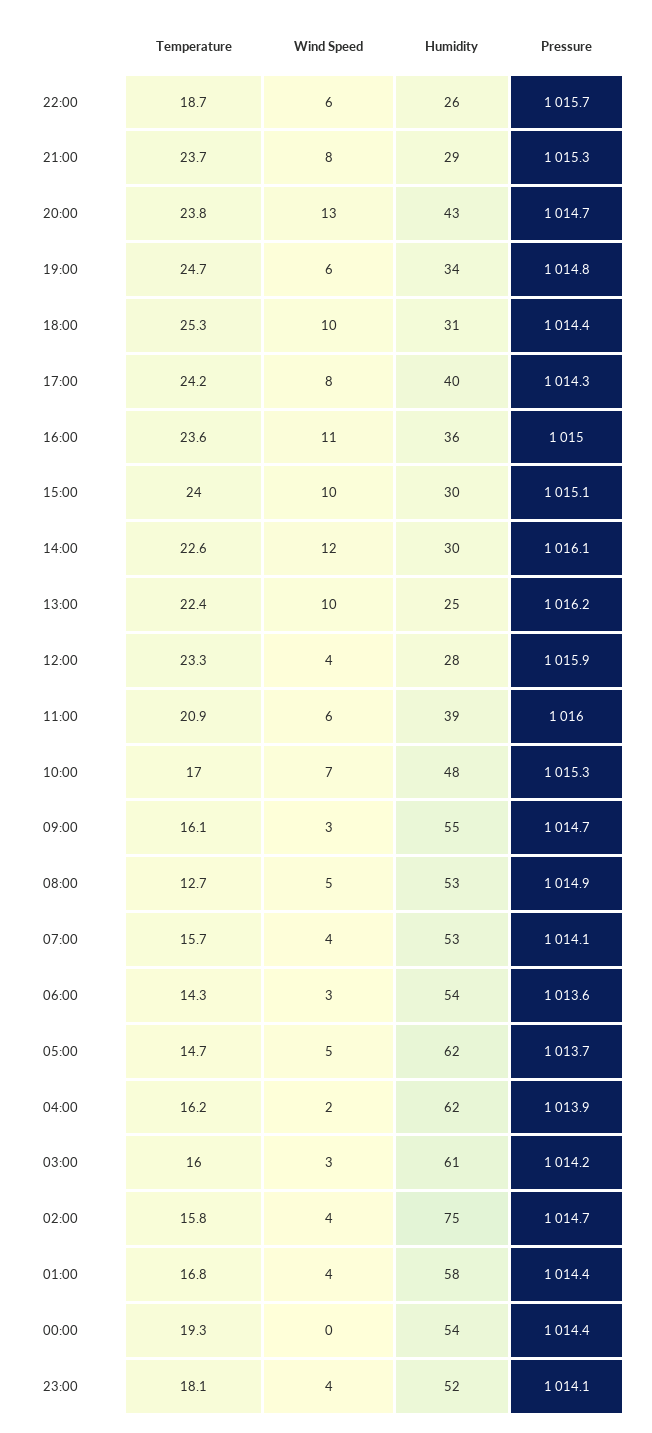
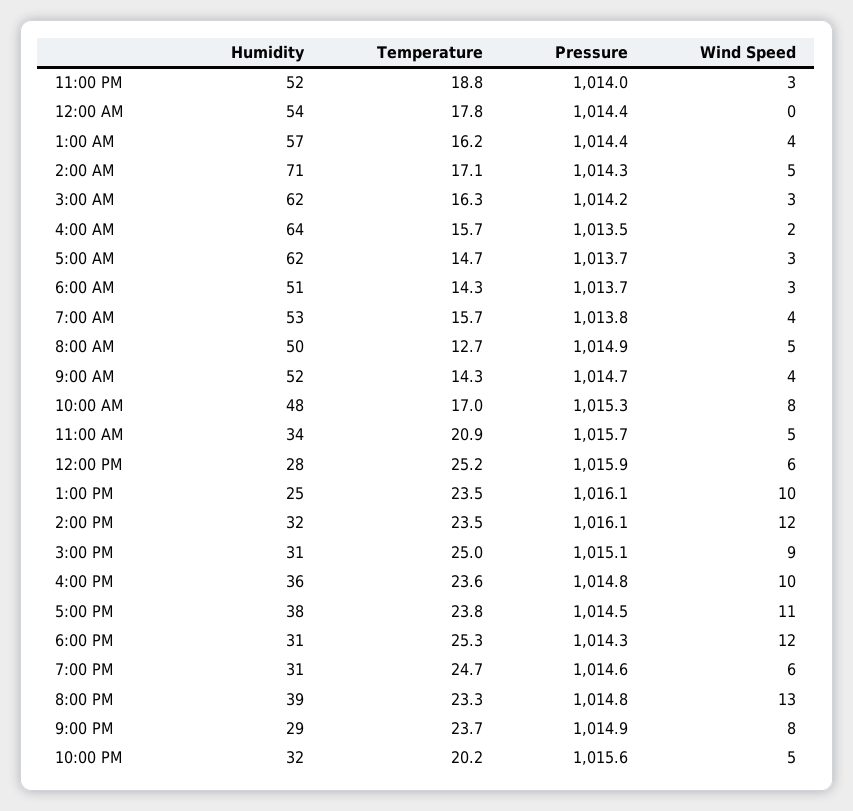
  {
    "Temperature": {
-     "22:00": 18.7,
+     "22:00": 20.2,
      "21:00": 23.7,
-     "20:00": 23.8,
+     "20:00": 23.3,
      "19:00": 24.7,
      "18:00": 25.3,
-     "17:00": 24.2,
+     "17:00": 23.8,
      "16:00": 23.6,
-     "15:00": 24,
+     "15:00": 25,
-     "14:00": 22.6,
+     "14:00": 23.5,
-     "13:00": 22.4,
+     "13:00": 23.5,
-     "12:00": 23.3,
+     "12:00": 25.2,
      "11:00": 20.9,
      "10:00": 17,
-     "09:00": 16.1,
+     "09:00": 14.3,
      "08:00": 12.7,
      "07:00": 15.7,
      "06:00": 14.3,
      "05:00": 14.7,
-     "04:00": 16.2,
+     "04:00": 15.7,
-     "03:00": 16,
+     "03:00": 16.3,
-     "02:00": 15.8,
+     "02:00": 17.1,
-     "01:00": 16.8,
+     "01:00": 16.2,
-     "00:00": 19.3,
+     "00:00": 17.8,
-     "23:00": 18.1
+     "23:00": 18.8
    },
    "Wind Speed": {
-     "22:00": 6,
+     "22:00": 5,
      "21:00": 8,
      "20:00": 13,
      "19:00": 6,
-     "18:00": 10,
+     "18:00": 12,
-     "17:00": 8,
+     "17:00": 11,
-     "16:00": 11,
+     "16:00": 10,
-     "15:00": 10,
+     "15:00": 9,
      "14:00": 12,
      "13:00": 10,
-     "12:00": 4,
+     "12:00": 6,
-     "11:00": 6,
+     "11:00": 5,
-     "10:00": 7,
+     "10:00": 8,
-     "09:00": 3,
+     "09:00": 4,
      "08:00": 5,
      "07:00": 4,
      "06:00": 3,
-     "05:00": 5,
+     "05:00": 3,
      "04:00": 2,
      "03:00": 3,
-     "02:00": 4,
+     "02:00": 5,
      "01:00": 4,
      "00:00": 0,
-     "23:00": 4
+     "23:00": 3
    },
    "Humidity": {
-     "22:00": 26,
+     "22:00": 32,
      "21:00": 29,
-     "20:00": 43,
+     "20:00": 39,
-     "19:00": 34,
+     "19:00": 31,
      "18:00": 31,
-     "17:00": 40,
+     "17:00": 38,
      "16:00": 36,
-     "15:00": 30,
+     "15:00": 31,
-     "14:00": 30,
+     "14:00": 32,
      "13:00": 25,
      "12:00": 28,
-     "11:00": 39,
+     "11:00": 34,
      "10:00": 48,
-     "09:00": 55,
+     "09:00": 52,
-     "08:00": 53,
+     "08:00": 50,
      "07:00": 53,
-     "06:00": 54,
+     "06:00": 51,
      "05:00": 62,
-     "04:00": 62,
+     "04:00": 64,
-     "03:00": 61,
+     "03:00": 62,
-     "02:00": 75,
+     "02:00": 71,
-     "01:00": 58,
+     "01:00": 57,
      "00:00": 54,
      "23:00": 52
    },
    "Pressure": {
-     "22:00": 1015.7,
+     "22:00": 1015.6,
-     "21:00": 1015.3,
+     "21:00": 1014.9,
-     "20:00": 1014.7,
+     "20:00": 1014.8,
-     "19:00": 1014.8,
+     "19:00": 1014.6,
-     "18:00": 1014.4,
+     "18:00": 1014.3,
-     "17:00": 1014.3,
+     "17:00": 1014.5,
-     "16:00": 1015,
+     "16:00": 1014.8,
      "15:00": 1015.1,
      "14:00": 1016.1,
-     "13:00": 1016.2,
+     "13:00": 1016.1,
      "12:00": 1015.9,
-     "11:00": 1016,
+     "11:00": 1015.7,
      "10:00": 1015.3,
      "09:00": 1014.7,
      "08:00": 1014.9,
-     "07:00": 1014.1,
+     "07:00": 1013.8,
-     "06:00": 1013.6,
+     "06:00": 1013.7,
      "05:00": 1013.7,
-     "04:00": 1013.9,
+     "04:00": 1013.5,
      "03:00": 1014.2,
-     "02:00": 1014.7,
+     "02:00": 1014.3,
      "01:00": 1014.4,
      "00:00": 1014.4,
-     "23:00": 1014.1
+     "23:00": 1014
    }
  }

